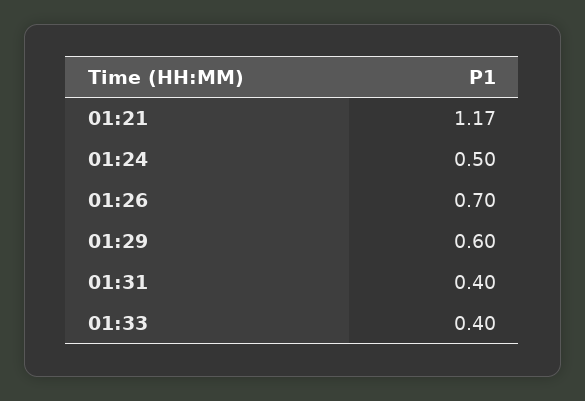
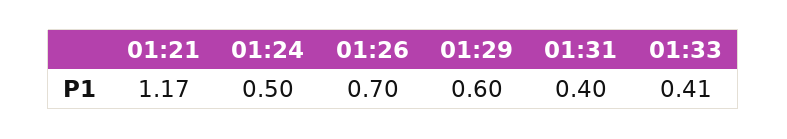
  {
    "01:21": 1.17,
    "01:24": 0.5,
    "01:26": 0.7,
    "01:29": 0.6,
    "01:31": 0.4,
-   "01:33": 0.4
+   "01:33": 0.41
  }

